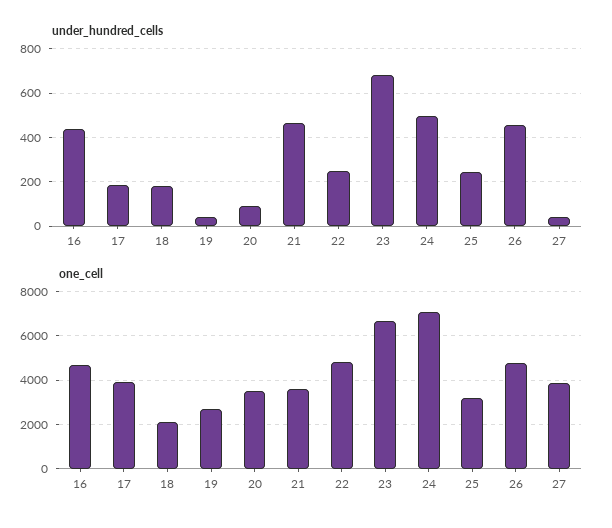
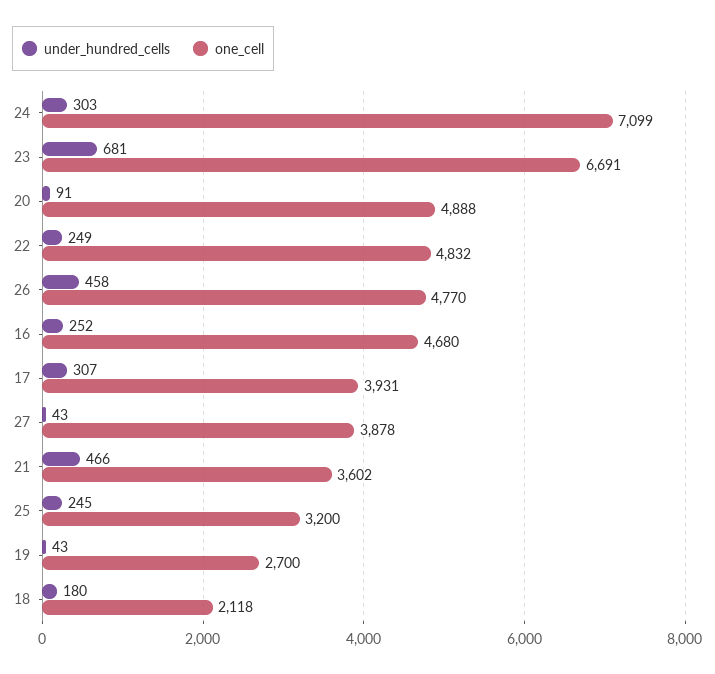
  {
    "under_hundred_cells": {
-     "16": 450,
+     "16": 252,
-     "17": 200,
+     "17": 307,
      "18": 180,
      "19": 43,
      "20": 91,
      "21": 466,
      "22": 249,
      "23": 681,
-     "24": 500,
+     "24": 303,
      "25": 245,
      "26": 458,
      "27": 43
    },
    "one_cell": {
      "16": 4680,
      "17": 3931,
      "18": 2118,
      "19": 2700,
-     "20": 3500,
+     "20": 4888,
      "21": 3602,
      "22": 4832,
      "23": 6691,
      "24": 7099,
      "25": 3200,
      "26": 4770,
      "27": 3878
    }
  }

